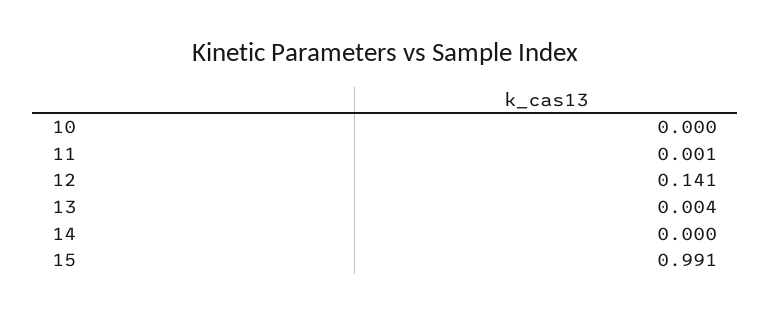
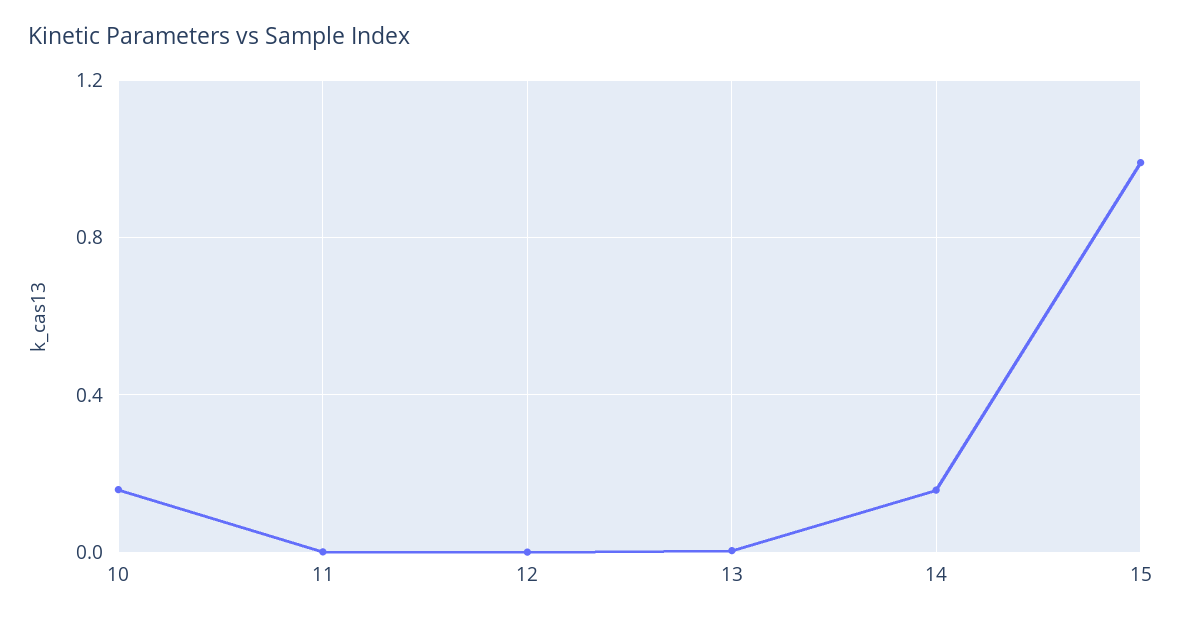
  {
-   "10": 0,
+   "10": 0.15,
    "11": 0.001,
-   "12": 0.141,
+   "12": 0,
    "13": 0.004,
-   "14": 0,
+   "14": 0.15,
    "15": 0.991
  }

